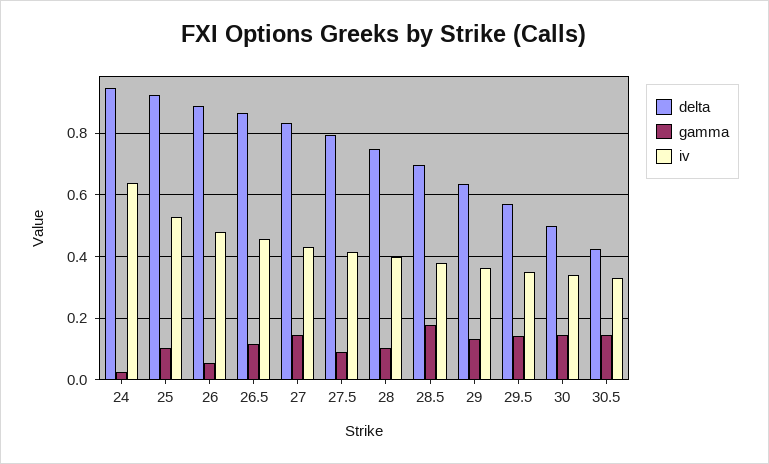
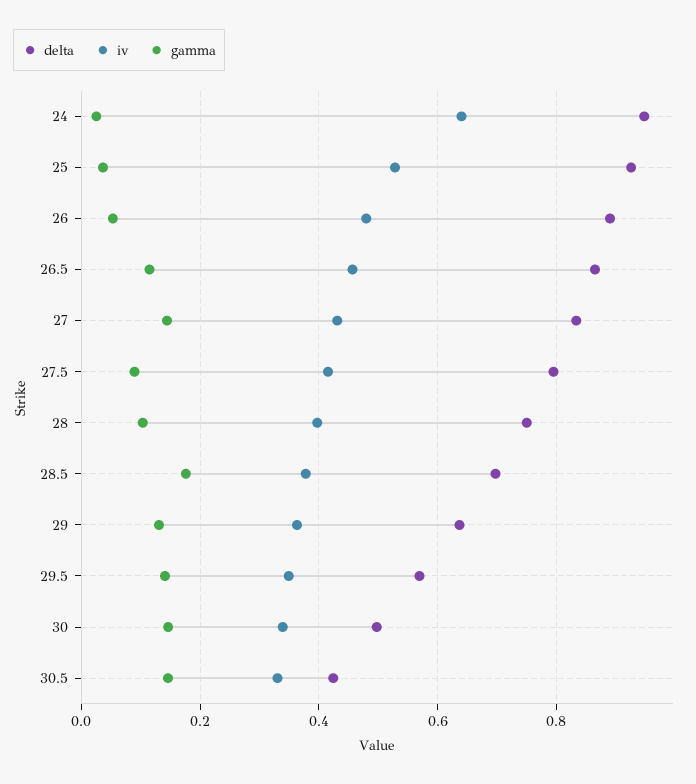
  {
    "delta": {
      "24": 0.94,
      "25": 0.92,
      "26": 0.9,
      "26.5": 0.86,
      "27": 0.84,
      "27.5": 0.8,
      "28": 0.76,
      "28.5": 0.7,
      "29": 0.64,
      "29.5": 0.56,
      "30": 0.5,
      "30.5": 0.42
    },
    "gamma": {
      "24": 0.02,
-     "25": 0.1,
+     "25": 0.04,
      "26": 0.06,
      "26.5": 0.12,
      "27": 0.14,
      "27.5": 0.08,
      "28": 0.1,
      "28.5": 0.18,
      "29": 0.14,
      "29.5": 0.14,
      "30": 0.14,
      "30.5": 0.14
    },
    "iv": {
      "24": 0.64,
      "25": 0.52,
      "26": 0.48,
      "26.5": 0.46,
      "27": 0.44,
      "27.5": 0.42,
      "28": 0.4,
      "28.5": 0.38,
      "29": 0.36,
      "29.5": 0.34,
      "30": 0.34,
      "30.5": 0.34
    }
  }

